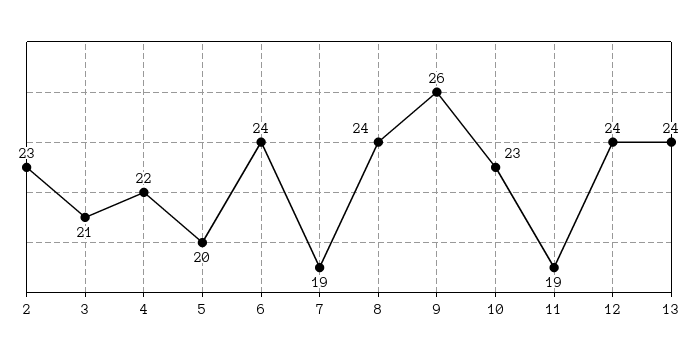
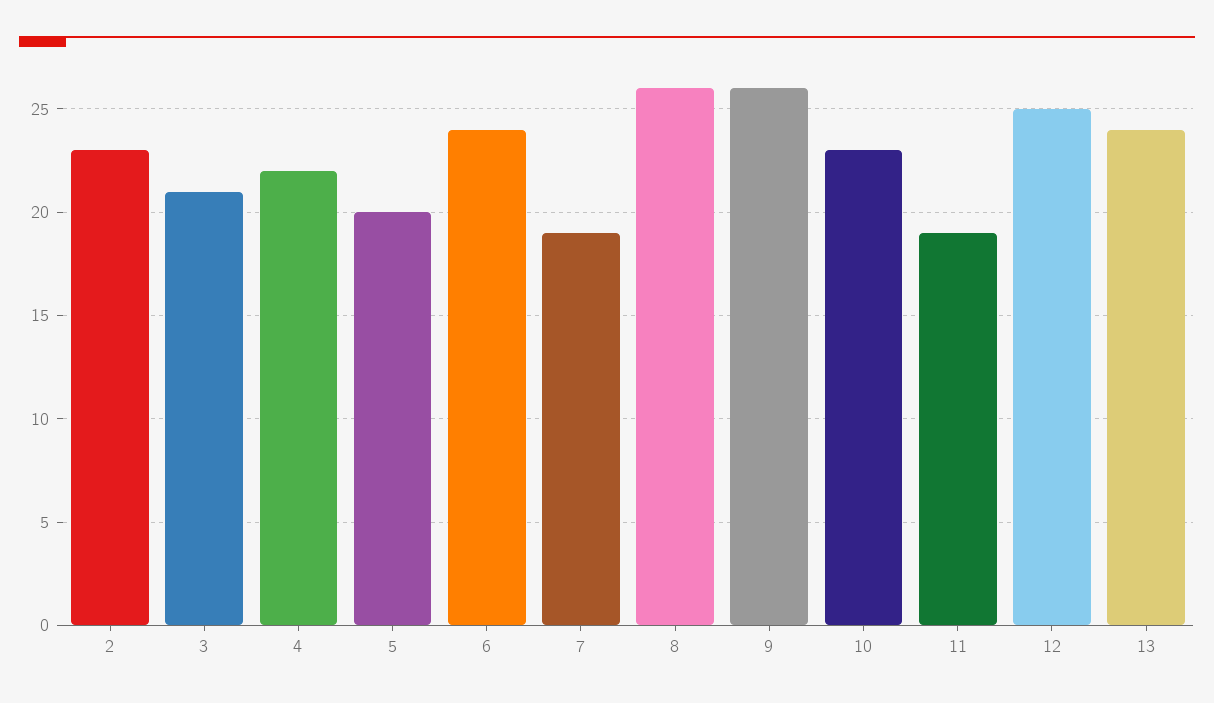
  {
    "2": 23,
    "3": 21,
    "4": 22,
    "5": 20,
    "6": 24,
    "7": 19,
-   "8": 24,
+   "8": 26,
    "9": 26,
    "10": 23,
    "11": 19,
-   "12": 24,
+   "12": 25,
    "13": 24
  }

